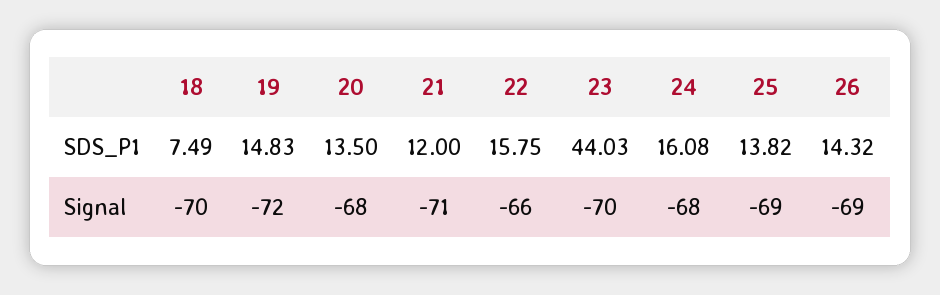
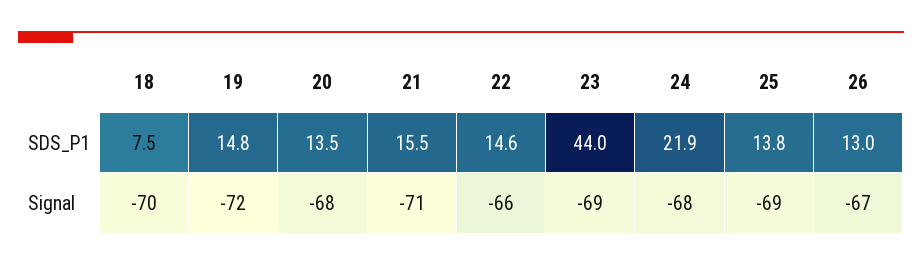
  {
    "18": {
      "SDS_P1": 7.49,
      "Signal": -70
    },
    "19": {
      "SDS_P1": 14.83,
      "Signal": -72
    },
    "20": {
      "SDS_P1": 13.5,
      "Signal": -68
    },
    "21": {
-     "SDS_P1": 12,
+     "SDS_P1": 15.5,
      "Signal": -71
    },
    "22": {
-     "SDS_P1": 15.75,
+     "SDS_P1": 14.6,
      "Signal": -66
    },
    "23": {
      "SDS_P1": 44.03,
-     "Signal": -70
+     "Signal": -69
    },
    "24": {
-     "SDS_P1": 16.08,
+     "SDS_P1": 21.9,
      "Signal": -68
    },
    "25": {
      "SDS_P1": 13.82,
      "Signal": -69
    },
    "26": {
-     "SDS_P1": 14.32,
+     "SDS_P1": 13,
-     "Signal": -69
+     "Signal": -67
    }
  }

